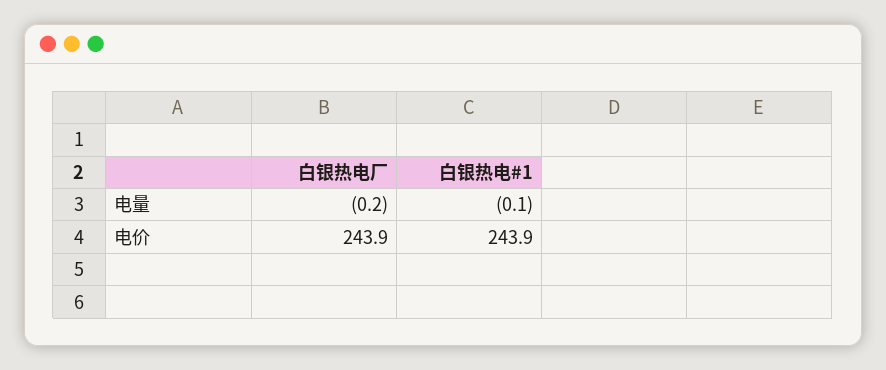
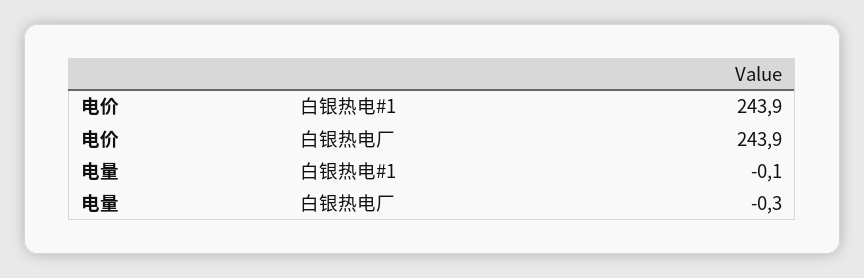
  {
    "白银热电厂": {
-     "电量": -0.2,
+     "电量": -0.3,
      "电价": 243.9
    },
    "白银热电#1": {
      "电量": -0.1,
      "电价": 243.9
    }
  }

